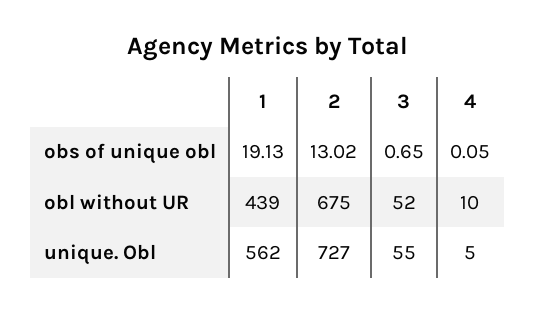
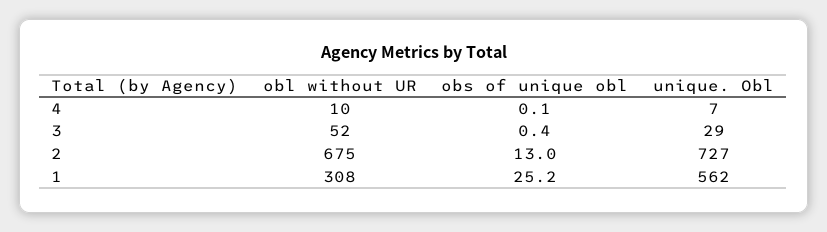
  {
    "1": {
-     "obs of unique obl": 19.13,
+     "obs of unique obl": 25.2,
-     "obl without UR": 439,
+     "obl without UR": 308,
      "unique. Obl": 562
    },
    "2": {
      "obs of unique obl": 13.02,
      "obl without UR": 675,
      "unique. Obl": 727
    },
    "3": {
-     "obs of unique obl": 0.65,
+     "obs of unique obl": 0.4,
      "obl without UR": 52,
-     "unique. Obl": 55
+     "unique. Obl": 29
    },
    "4": {
      "obs of unique obl": 0.05,
      "obl without UR": 10,
-     "unique. Obl": 5
+     "unique. Obl": 7
    }
  }

